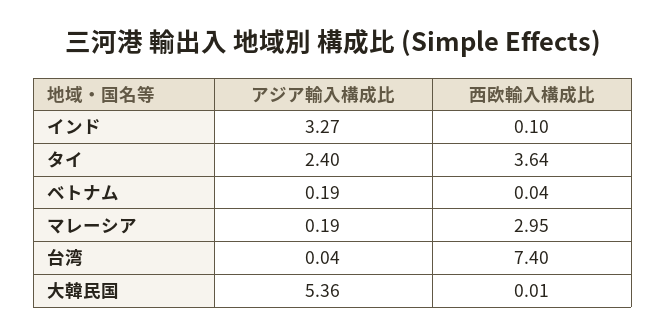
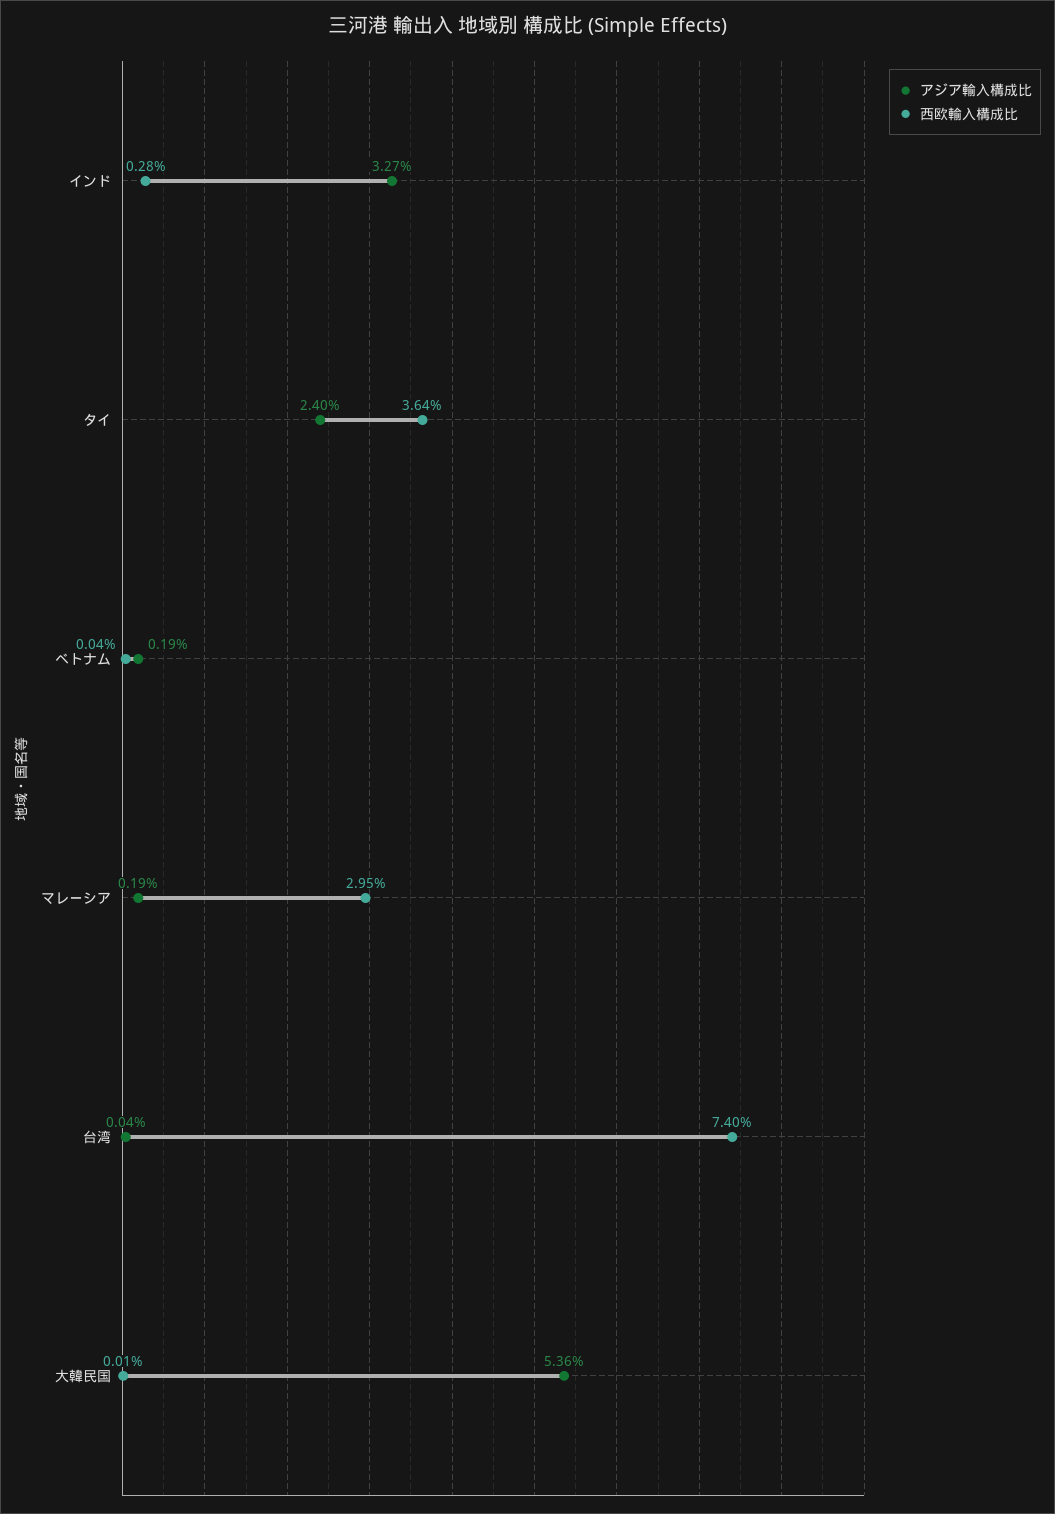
  {
    "アジア輸入構成比": {
      "インド": 3.27,
      "タイ": 2.4,
      "ベトナム": 0.19,
      "マレーシア": 0.19,
      "台湾": 0.04,
      "大韓民国": 5.36
    },
    "西欧輸入構成比": {
-     "インド": 0.1,
+     "インド": 0.28,
      "タイ": 3.64,
      "ベトナム": 0.04,
      "マレーシア": 2.95,
      "台湾": 7.4,
      "大韓民国": 0.01
    }
  }

